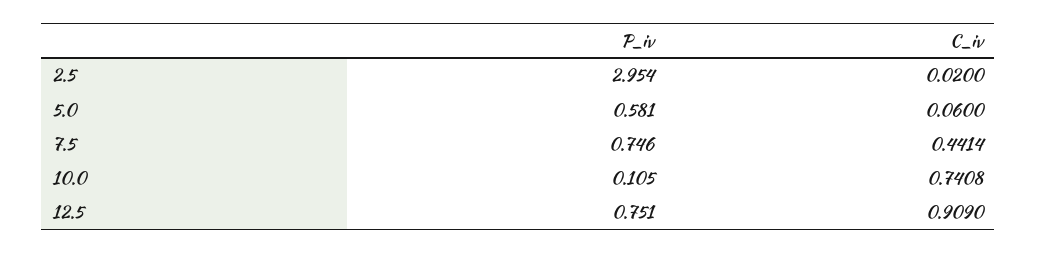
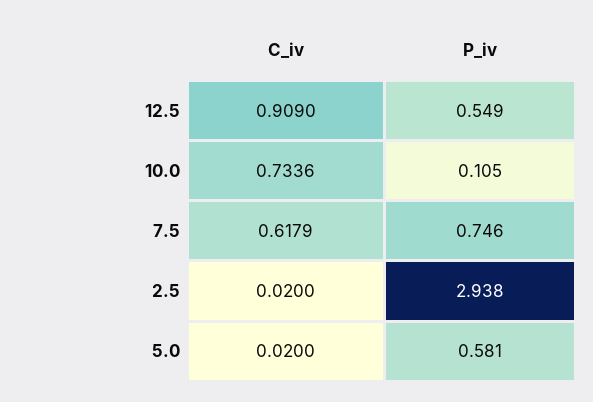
  {
    "P_iv": {
-     "2.5": 2.954,
+     "2.5": 2.938,
      "5.0": 0.581,
      "7.5": 0.746,
      "10.0": 0.105,
-     "12.5": 0.751
+     "12.5": 0.549
    },
    "C_iv": {
      "2.5": 0.02,
-     "5.0": 0.06,
+     "5.0": 0.02,
-     "7.5": 0.4414,
+     "7.5": 0.6179,
-     "10.0": 0.7408,
+     "10.0": 0.7336,
      "12.5": 0.909
    }
  }

